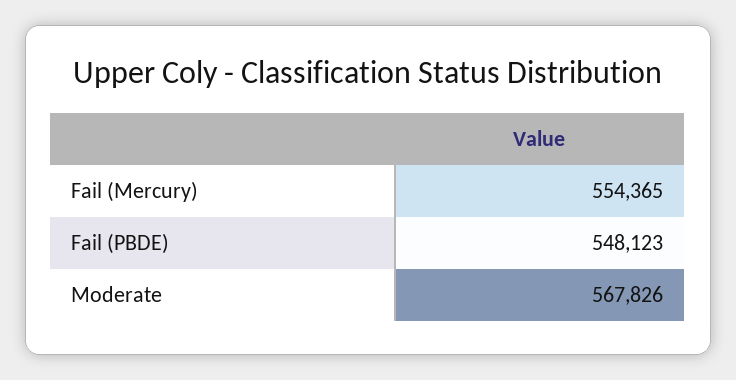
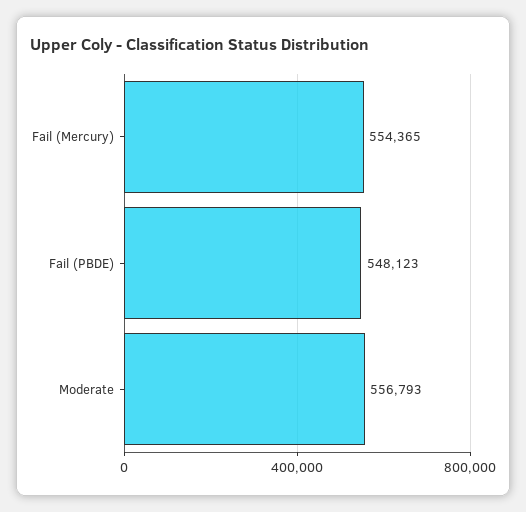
  {
    "Fail (Mercury)": 554365,
    "Fail (PBDE)": 548123,
-   "Moderate": 567826
+   "Moderate": 556793
  }

